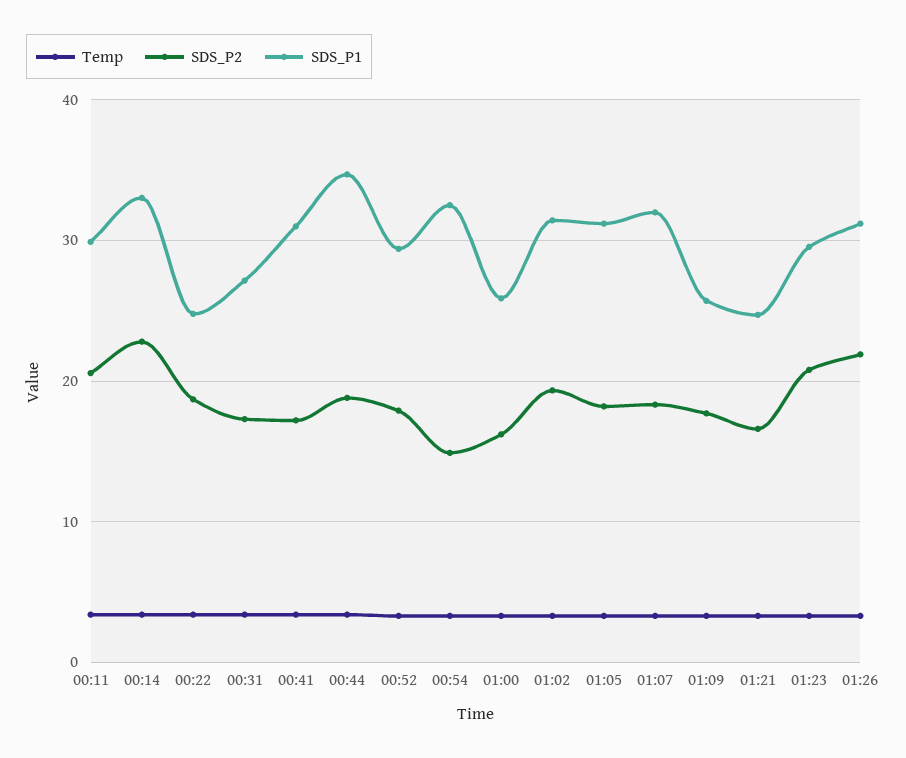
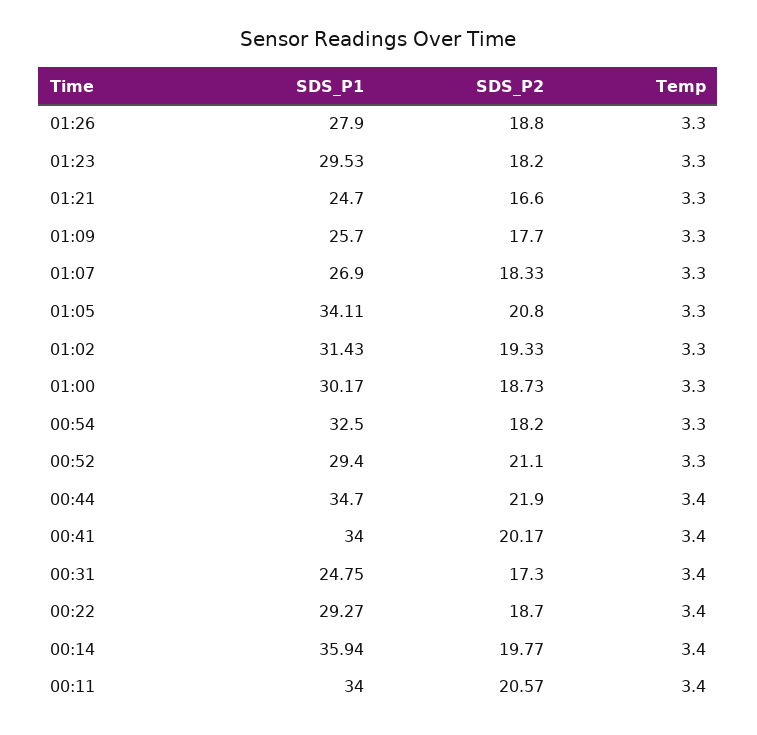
  {
    "Temp": {
      "00:11": 3.4,
      "00:14": 3.4,
      "00:22": 3.4,
      "00:31": 3.4,
      "00:41": 3.4,
      "00:44": 3.4,
      "00:52": 3.3,
      "00:54": 3.3,
      "01:00": 3.3,
      "01:02": 3.3,
      "01:05": 3.3,
      "01:07": 3.3,
      "01:09": 3.3,
      "01:21": 3.3,
      "01:23": 3.3,
      "01:26": 3.3
    },
    "SDS_P2": {
      "00:11": 20.57,
-     "00:14": 23,
+     "00:14": 19.77,
      "00:22": 18.7,
      "00:31": 17.3,
-     "00:41": 17,
+     "00:41": 20.17,
-     "00:44": 19,
+     "00:44": 21.9,
-     "00:52": 18,
+     "00:52": 21.1,
-     "00:54": 15,
+     "00:54": 18.2,
-     "01:00": 16,
+     "01:00": 18.73,
      "01:02": 19.33,
-     "01:05": 18,
+     "01:05": 20.8,
      "01:07": 18.33,
      "01:09": 17.7,
      "01:21": 16.6,
-     "01:23": 21,
+     "01:23": 18.2,
-     "01:26": 22
+     "01:26": 18.8
    },
    "SDS_P1": {
-     "00:11": 30,
+     "00:11": 34,
-     "00:14": 33,
+     "00:14": 35.94,
-     "00:22": 25,
+     "00:22": 29.27,
-     "00:31": 27,
+     "00:31": 24.75,
-     "00:41": 31,
+     "00:41": 34,
      "00:44": 34.7,
      "00:52": 29.4,
      "00:54": 32.5,
-     "01:00": 26,
+     "01:00": 30.17,
      "01:02": 31.43,
-     "01:05": 31,
+     "01:05": 34.11,
-     "01:07": 32,
+     "01:07": 26.9,
      "01:09": 25.7,
      "01:21": 24.7,
      "01:23": 29.53,
-     "01:26": 31
+     "01:26": 27.9
    }
  }

